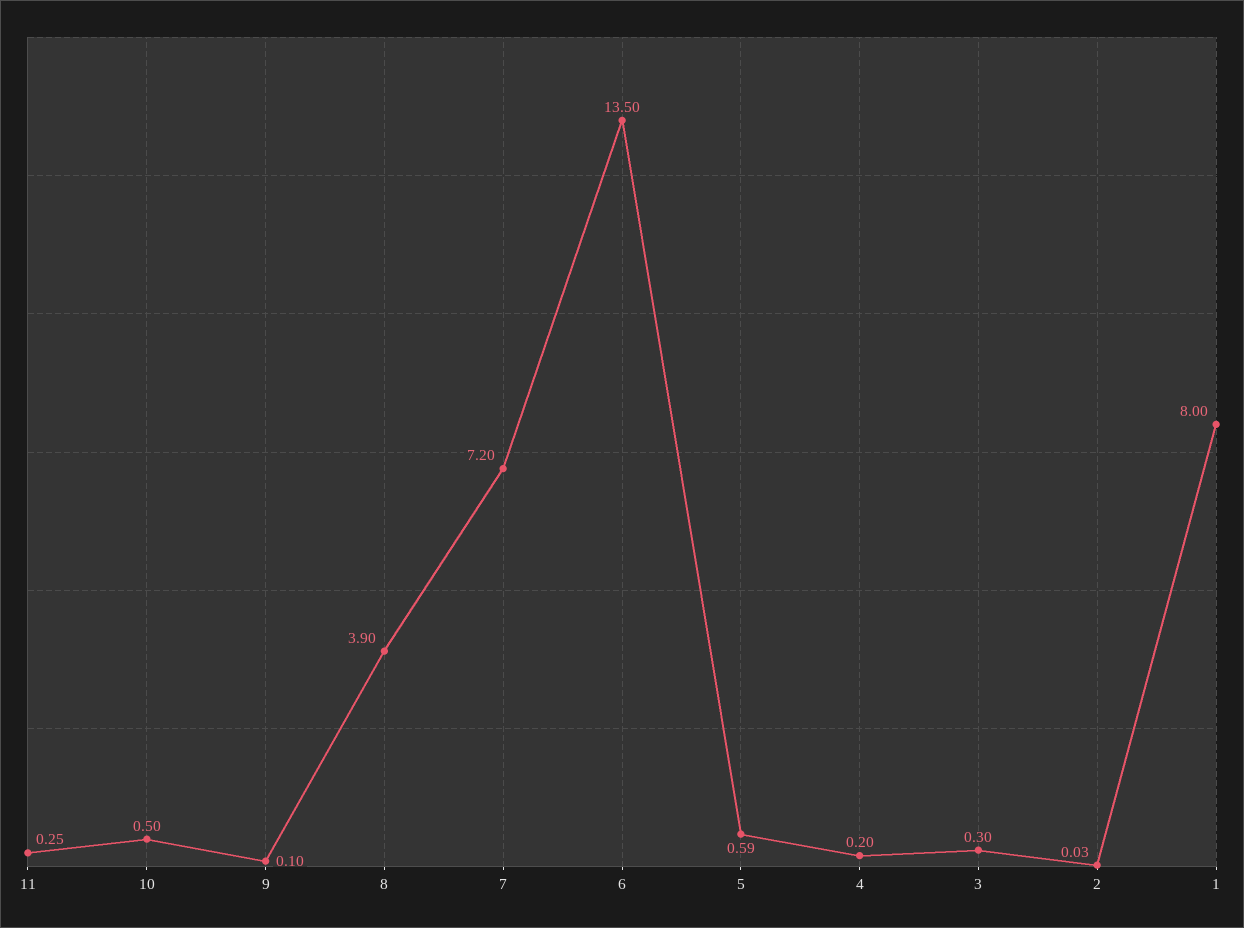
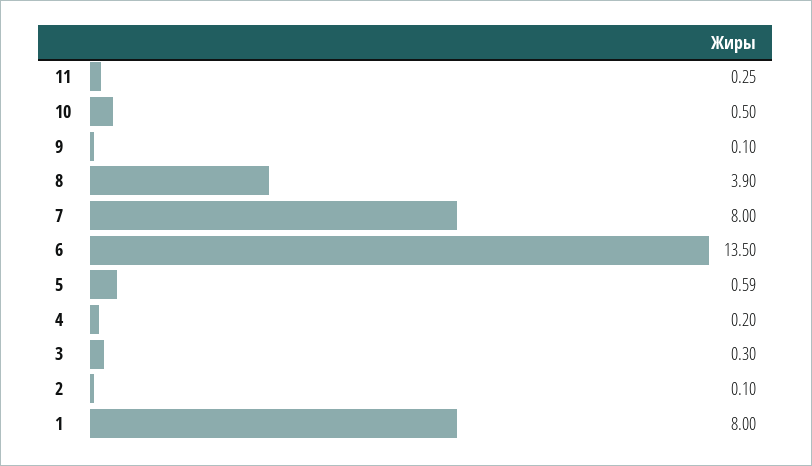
  {
    "11": 0.25,
    "10": 0.5,
    "9": 0.1,
    "8": 3.9,
-   "7": 7.2,
+   "7": 8,
    "6": 13.5,
    "5": 0.59,
    "4": 0.2,
    "3": 0.3,
-   "2": 0.03,
+   "2": 0.1,
    "1": 8
  }

